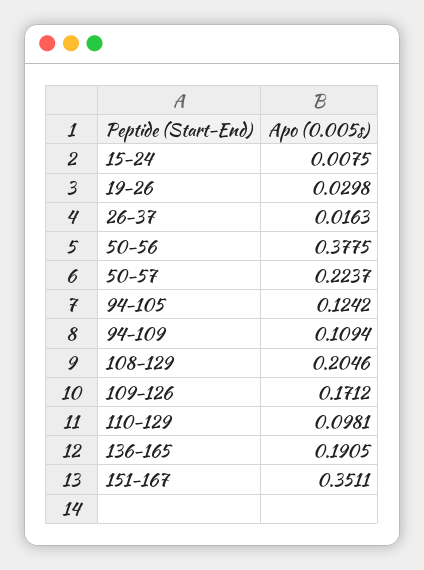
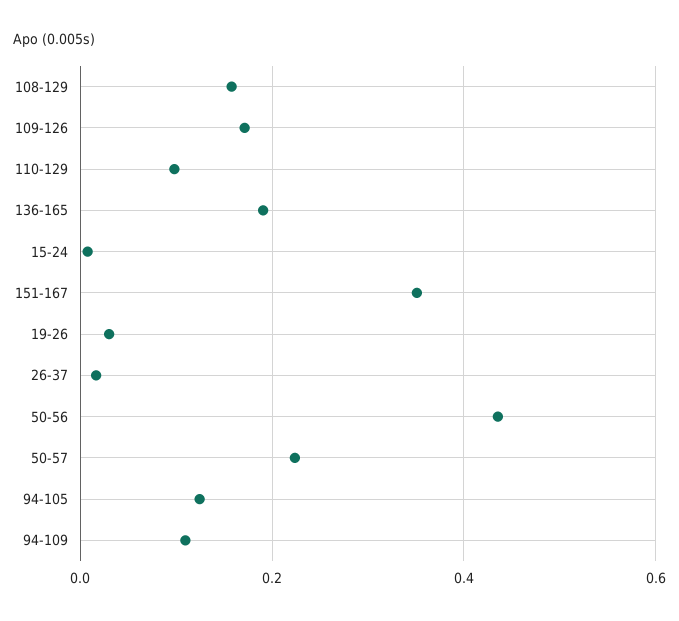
  {
    "15-24": 0.0075,
    "19-26": 0.0298,
    "26-37": 0.0163,
-   "50-56": 0.3775,
+   "50-56": 0.44,
    "50-57": 0.2237,
    "94-105": 0.1242,
    "94-109": 0.1094,
-   "108-129": 0.2046,
+   "108-129": 0.16,
    "109-126": 0.1712,
    "110-129": 0.0981,
    "136-165": 0.1905,
    "151-167": 0.3511
  }

